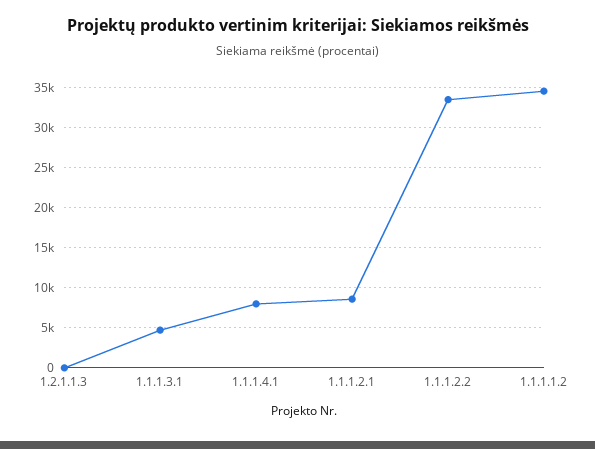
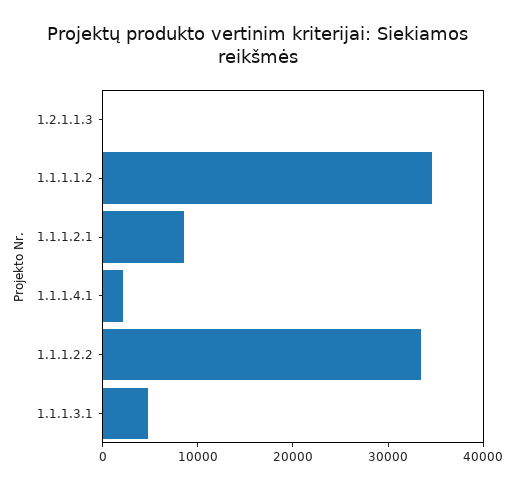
  {
    "1.2.1.1.3": 0,
    "1.1.1.3.1": 5000,
-   "1.1.1.4.1": 8000,
+   "1.1.1.4.1": 2000,
    "1.1.1.2.1": 9000,
    "1.1.1.2.2": 34000,
    "1.1.1.1.2": 35000
  }

